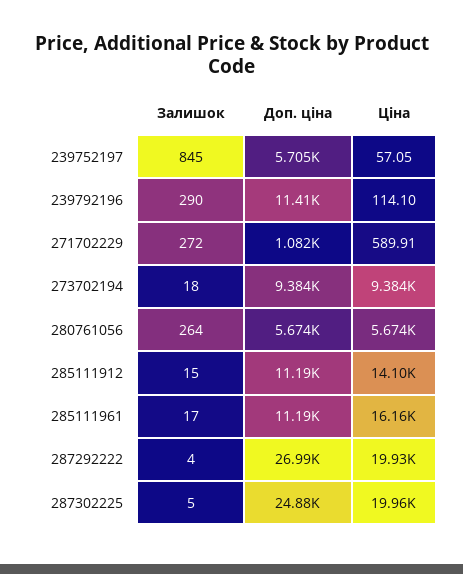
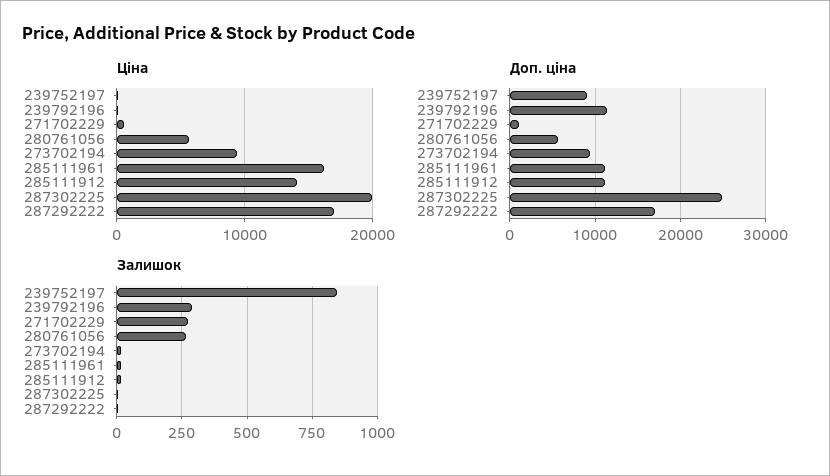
  {
    "Залишок": {
      "239752197": 845,
      "239792196": 290,
      "271702229": 272,
      "273702194": 18,
      "280761056": 264,
      "285111912": 15,
      "285111961": 17,
      "287292222": 4,
      "287302225": 5
    },
    "Доп. ціна": {
-     "239752197": 5705,
+     "239752197": 9000,
      "239792196": 11410,
      "271702229": 1082,
      "273702194": 9384,
      "280761056": 5674,
      "285111912": 11190,
      "285111961": 11190,
-     "287292222": 26990,
+     "287292222": 17000,
      "287302225": 24880
    },
    "Ціна": {
      "239752197": 57.05,
      "239792196": 114.1,
      "271702229": 589.91,
      "273702194": 9384,
      "280761056": 5674,
      "285111912": 14100,
      "285111961": 16160,
-     "287292222": 19930,
+     "287292222": 17000,
      "287302225": 19960
    }
  }

